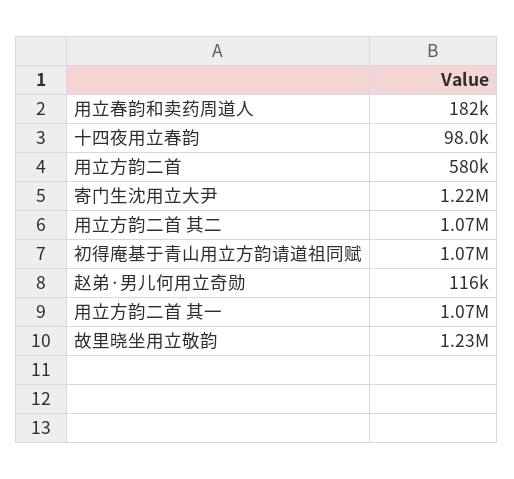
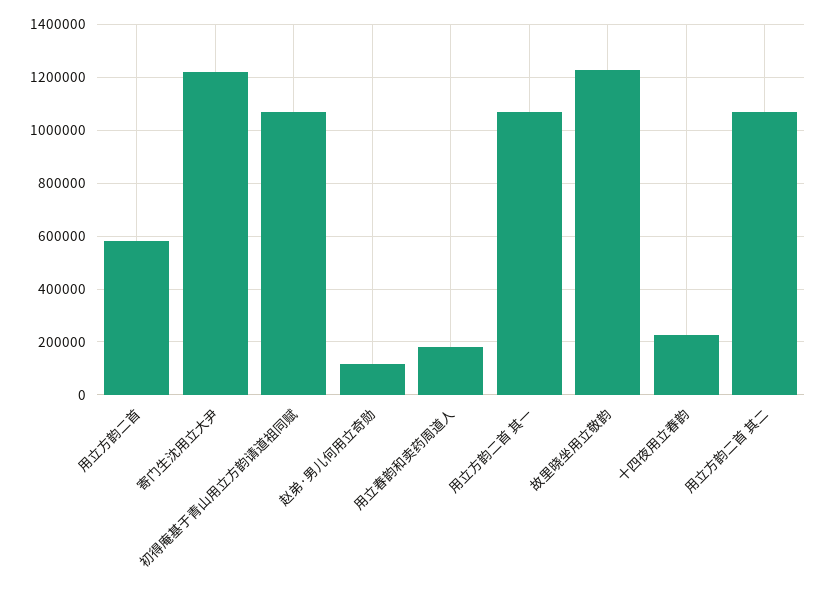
  {
    "用立春韵和卖药周道人": 182000,
-   "十四夜用立春韵": 98000,
+   "十四夜用立春韵": 225000,
    "用立方韵二首": 580000,
    "寄门生沈用立大尹": 1220000,
    "用立方韵二首 其二": 1070000,
    "初得庵基于青山用立方韵请道祖同赋": 1070000,
    "赵弟·男儿何用立奇勋": 116000,
    "用立方韵二首 其一": 1070000,
    "故里晓坐用立敬韵": 1230000
  }

